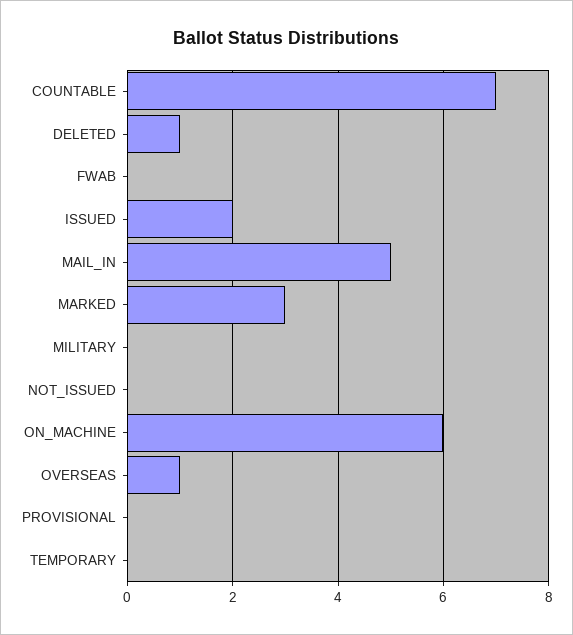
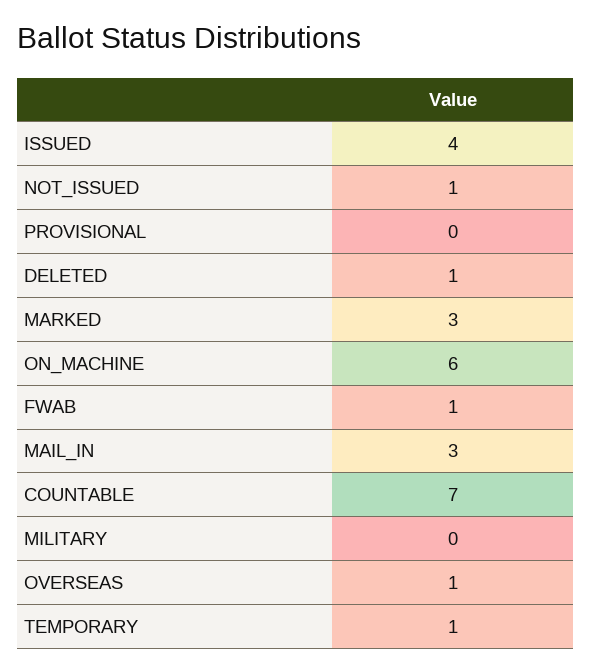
  {
    "COUNTABLE": 7,
    "DELETED": 1,
-   "FWAB": 0,
+   "FWAB": 1,
-   "ISSUED": 2,
+   "ISSUED": 4,
-   "MAIL_IN": 5,
+   "MAIL_IN": 3,
    "MARKED": 3,
    "MILITARY": 0,
-   "NOT_ISSUED": 0,
+   "NOT_ISSUED": 1,
    "ON_MACHINE": 6,
    "OVERSEAS": 1,
    "PROVISIONAL": 0,
-   "TEMPORARY": 0
+   "TEMPORARY": 1
  }

